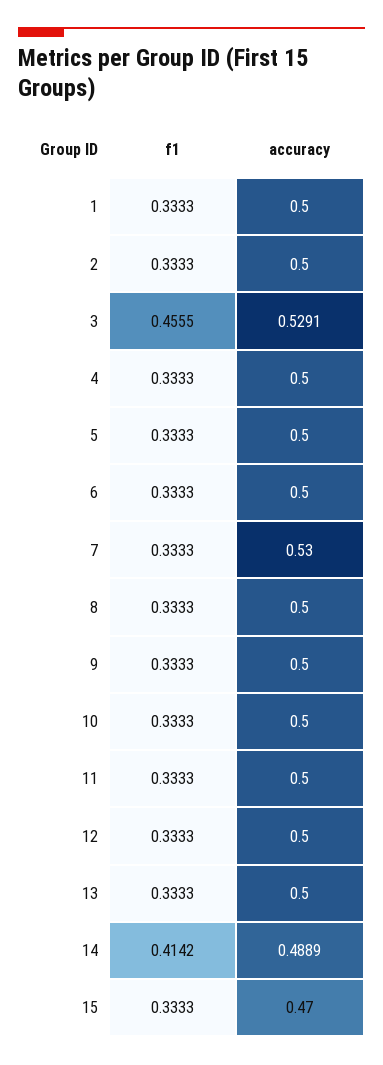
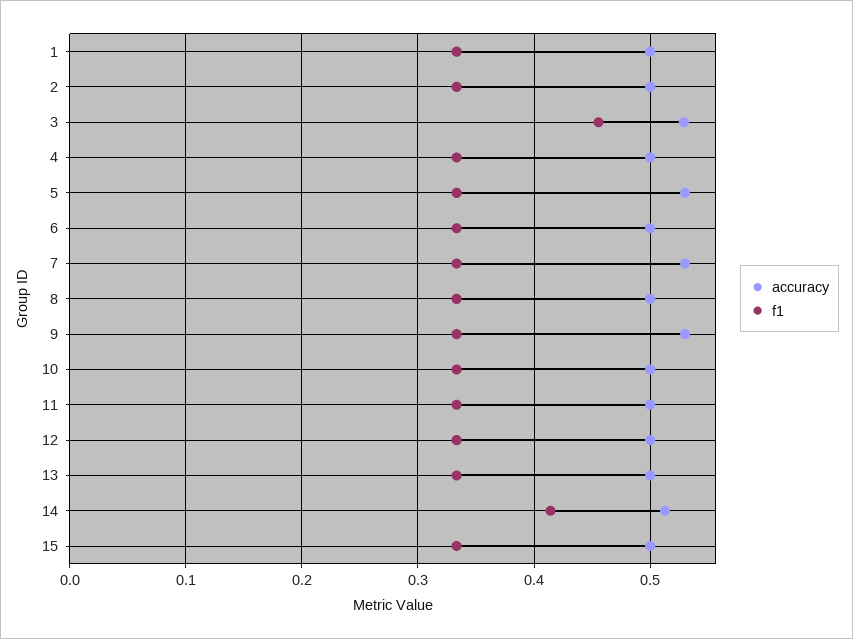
  {
    "f1": {
      "1": 0.3333,
      "2": 0.3333,
      "3": 0.4555,
      "4": 0.3333,
      "5": 0.3333,
      "6": 0.3333,
      "7": 0.3333,
      "8": 0.3333,
      "9": 0.3333,
      "10": 0.3333,
      "11": 0.3333,
      "12": 0.3333,
      "13": 0.3333,
      "14": 0.4142,
      "15": 0.3333
    },
    "accuracy": {
      "1": 0.5,
      "2": 0.5,
      "3": 0.5291,
      "4": 0.5,
-     "5": 0.5,
+     "5": 0.53,
      "6": 0.5,
      "7": 0.53,
      "8": 0.5,
-     "9": 0.5,
+     "9": 0.53,
      "10": 0.5,
      "11": 0.5,
      "12": 0.5,
      "13": 0.5,
-     "14": 0.4889,
+     "14": 0.51,
-     "15": 0.47
+     "15": 0.5
    }
  }

